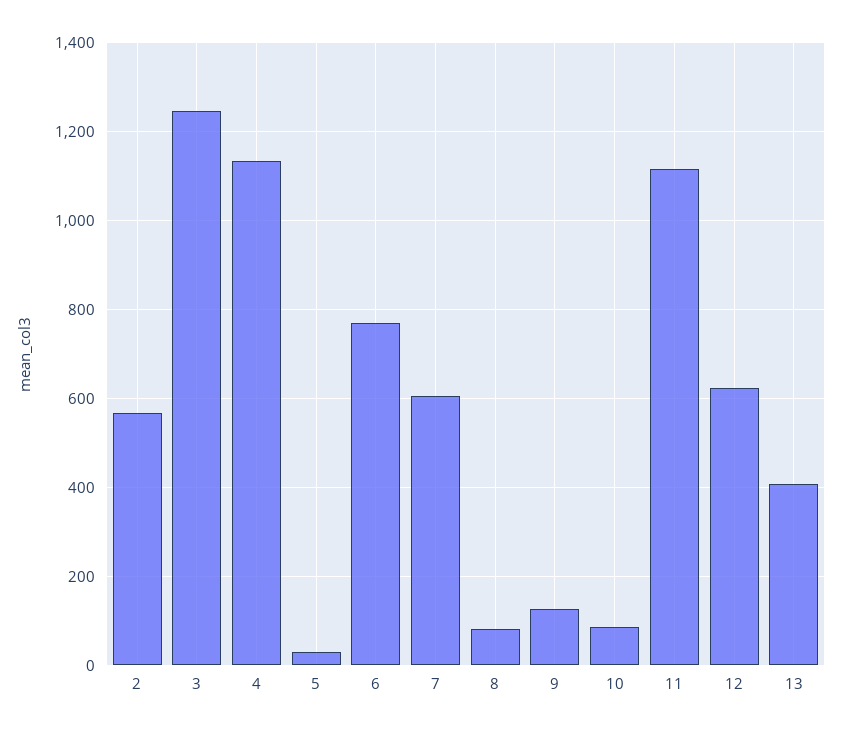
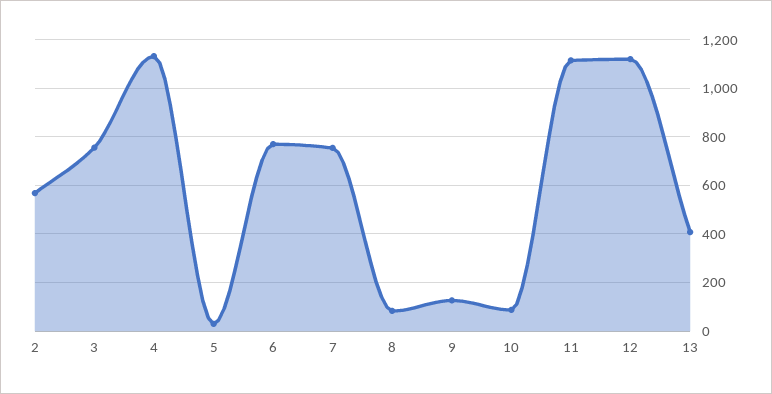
  {
    "2": 560,
-   "3": 1240,
+   "3": 750,
    "4": 1140,
    "5": 20,
    "6": 780,
-   "7": 600,
+   "7": 750,
    "8": 80,
    "9": 120,
    "10": 80,
    "11": 1120,
-   "12": 620,
+   "12": 1125,
    "13": 400
  }

